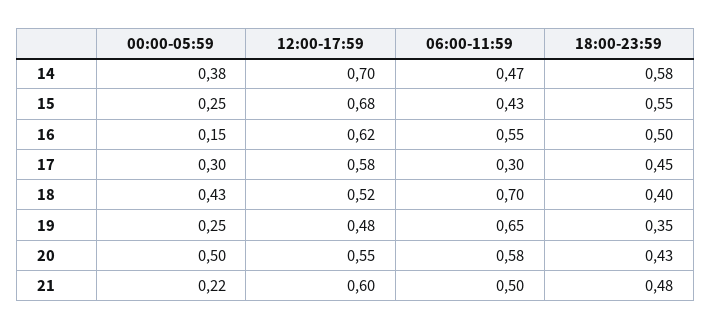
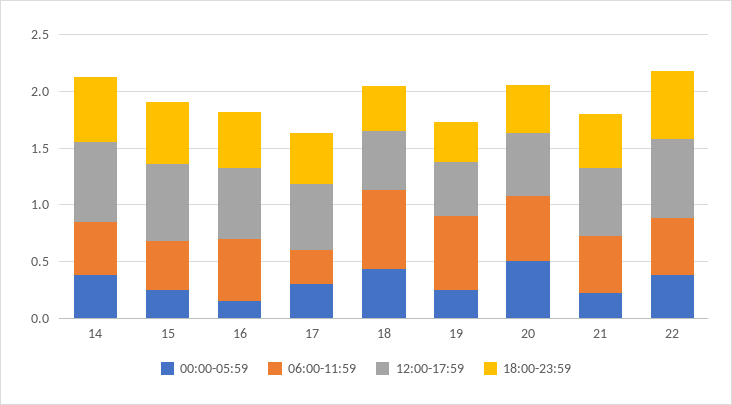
  {
    "00:00-05:59": {
      "14": 0.38,
      "15": 0.25,
      "16": 0.15,
      "17": 0.3,
      "18": 0.43,
      "19": 0.25,
      "20": 0.5,
-     "21": 0.22
+     "21": 0.22,
+     "22": 0.4
    },
    "12:00-17:59": {
      "14": 0.7,
      "15": 0.68,
      "16": 0.62,
      "17": 0.58,
      "18": 0.52,
      "19": 0.48,
      "20": 0.55,
-     "21": 0.6
+     "21": 0.6,
+     "22": 0.7
    },
    "06:00-11:59": {
      "14": 0.47,
      "15": 0.43,
      "16": 0.55,
      "17": 0.3,
      "18": 0.7,
      "19": 0.65,
      "20": 0.58,
-     "21": 0.5
+     "21": 0.5,
+     "22": 0.5
    },
    "18:00-23:59": {
      "14": 0.58,
      "15": 0.55,
      "16": 0.5,
      "17": 0.45,
      "18": 0.4,
      "19": 0.35,
      "20": 0.43,
-     "21": 0.48
+     "21": 0.48,
+     "22": 0.6
    }
  }

